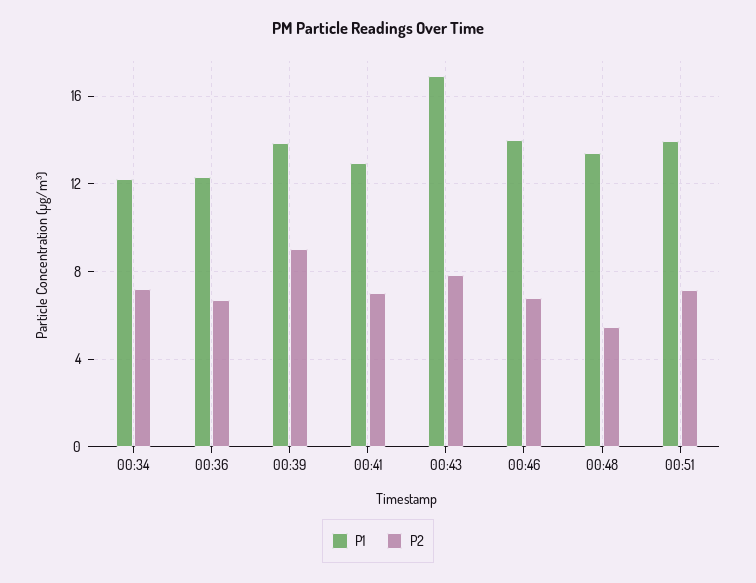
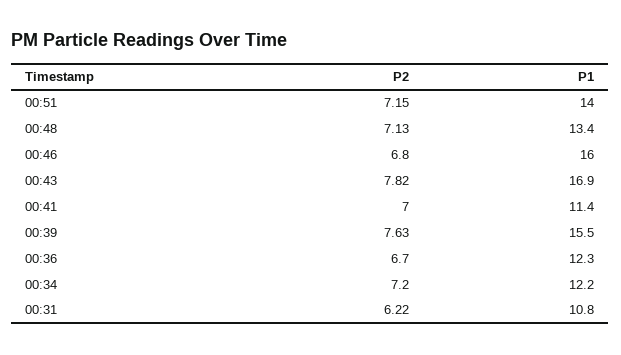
  {
    "P1": {
      "00:34": 12.2,
      "00:36": 12.3,
-     "00:39": 14,
+     "00:39": 15.5,
-     "00:41": 13,
+     "00:41": 11.4,
      "00:43": 16.9,
-     "00:46": 14,
+     "00:46": 16,
      "00:48": 13.4,
-     "00:51": 14
+     "00:51": 14,
+     "00:31": 10.8
    },
    "P2": {
      "00:34": 7.2,
      "00:36": 6.7,
-     "00:39": 9,
+     "00:39": 7.63,
      "00:41": 7,
      "00:43": 7.82,
      "00:46": 6.8,
-     "00:48": 5.5,
+     "00:48": 7.13,
-     "00:51": 7.15
+     "00:51": 7.15,
+     "00:31": 6.22
    }
  }

